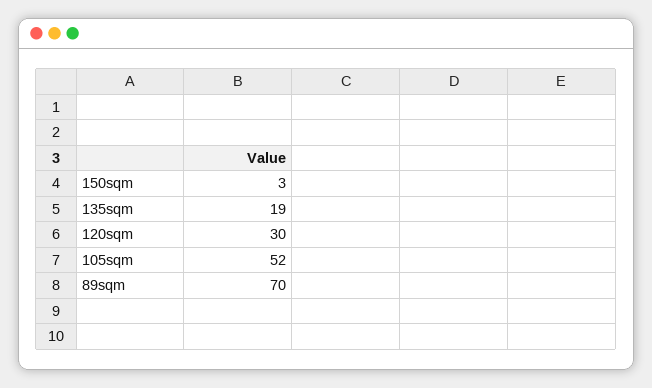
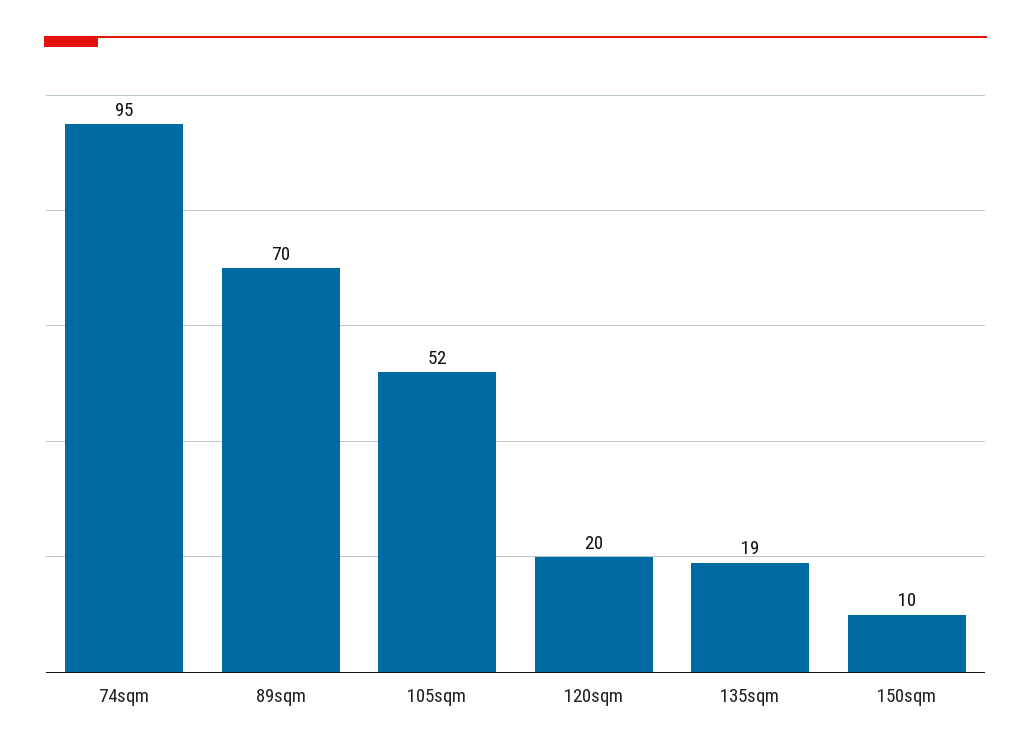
  {
-   "150sqm": 3,
+   "150sqm": 10,
    "135sqm": 19,
-   "120sqm": 30,
+   "120sqm": 20,
    "105sqm": 52,
-   "89sqm": 70
+   "89sqm": 70,
+   "74sqm": 95
  }

